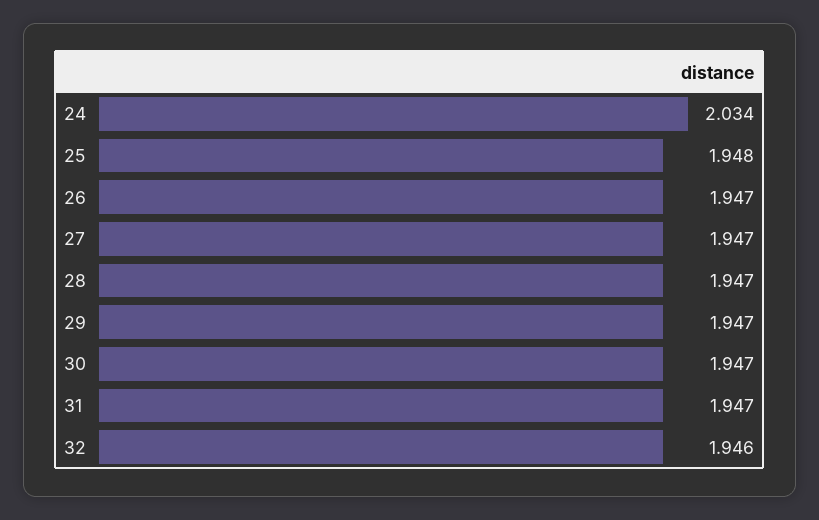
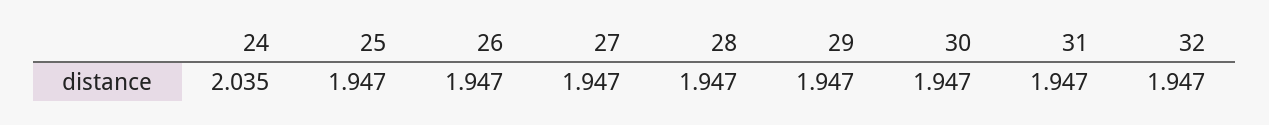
  {
-   "24": 2.034,
+   "24": 2.035,
-   "25": 1.948,
+   "25": 1.947,
    "26": 1.947,
    "27": 1.947,
    "28": 1.947,
    "29": 1.947,
    "30": 1.947,
    "31": 1.947,
-   "32": 1.946
+   "32": 1.947
  }

